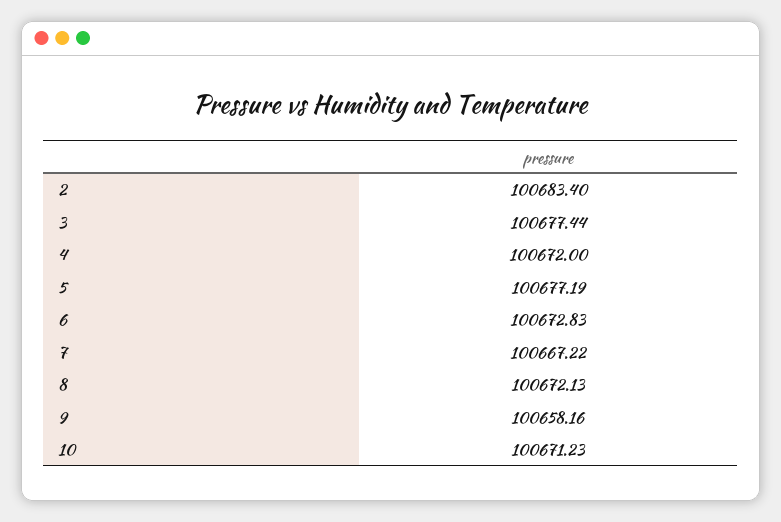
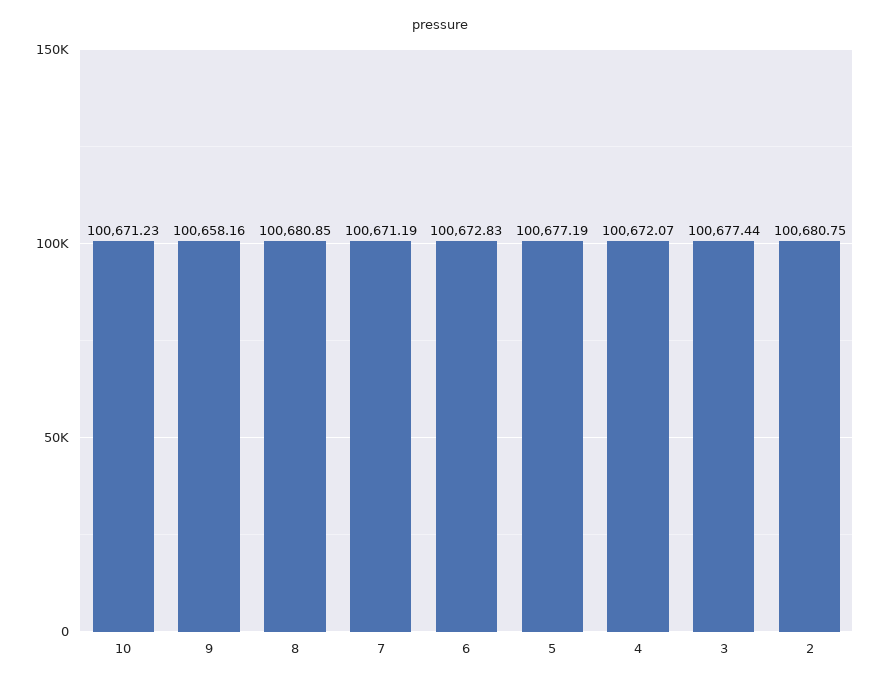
  {
-   "2": 100683.4,
+   "2": 100680.75,
    "3": 100677.44,
-   "4": 100672,
+   "4": 100672.07,
    "5": 100677.19,
    "6": 100672.83,
-   "7": 100667.22,
+   "7": 100671.19,
-   "8": 100672.13,
+   "8": 100680.85,
    "9": 100658.16,
    "10": 100671.23
  }

